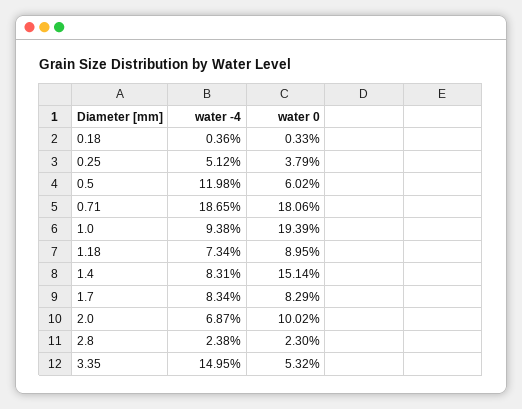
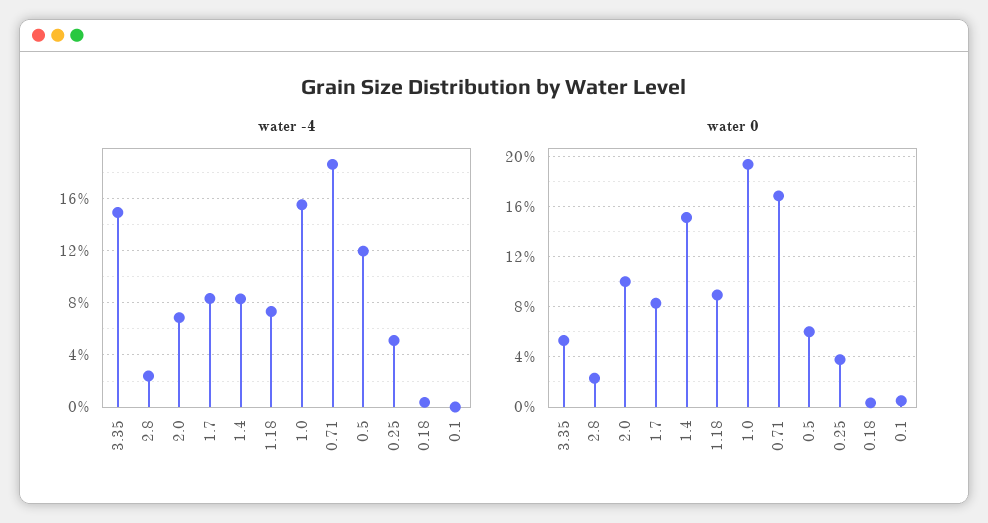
  {
    "water -4": {
      "0.18": 0.36,
      "0.25": 5.12,
      "0.5": 11.98,
      "0.71": 18.65,
-     "1.0": 9.38,
+     "1.0": 15.5,
      "1.18": 7.34,
      "1.4": 8.31,
      "1.7": 8.34,
      "2.0": 6.87,
      "2.8": 2.38,
-     "3.35": 14.95
+     "3.35": 14.95,
+     "0.1": 0
    },
    "water 0": {
      "0.18": 0.33,
      "0.25": 3.79,
      "0.5": 6.02,
-     "0.71": 18.06,
+     "0.71": 17,
      "1.0": 19.39,
      "1.18": 8.95,
      "1.4": 15.14,
      "1.7": 8.29,
      "2.0": 10.02,
      "2.8": 2.3,
-     "3.35": 5.32
+     "3.35": 5.32,
+     "0.1": 0.5
    }
  }

